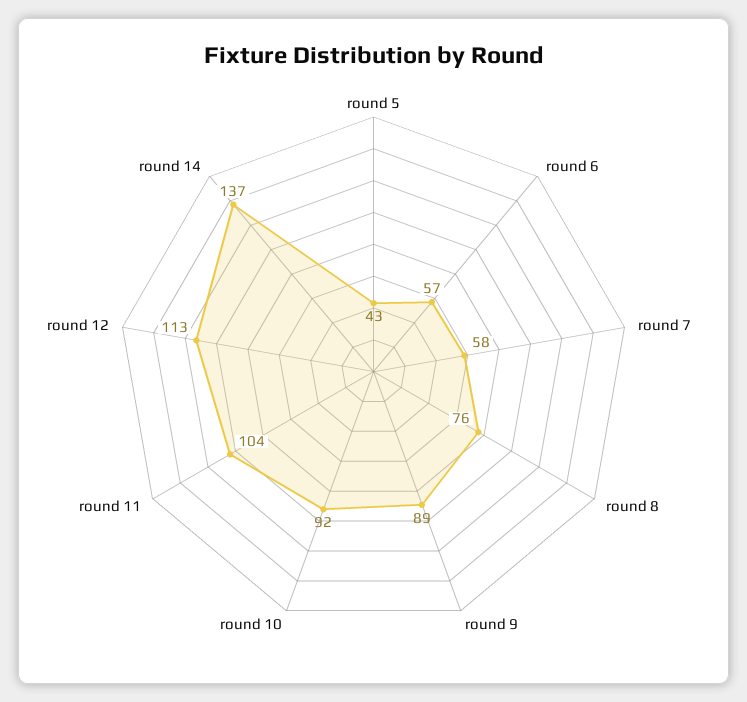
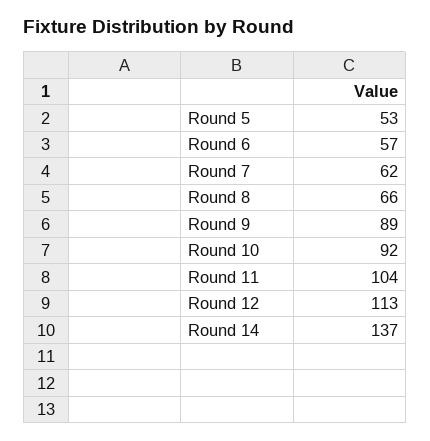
  {
-   "round 5": 43,
+   "round 5": 53,
    "round 6": 57,
-   "round 7": 58,
+   "round 7": 62,
-   "round 8": 76,
+   "round 8": 66,
    "round 9": 89,
    "round 10": 92,
    "round 11": 104,
    "round 12": 113,
    "round 14": 137
  }

